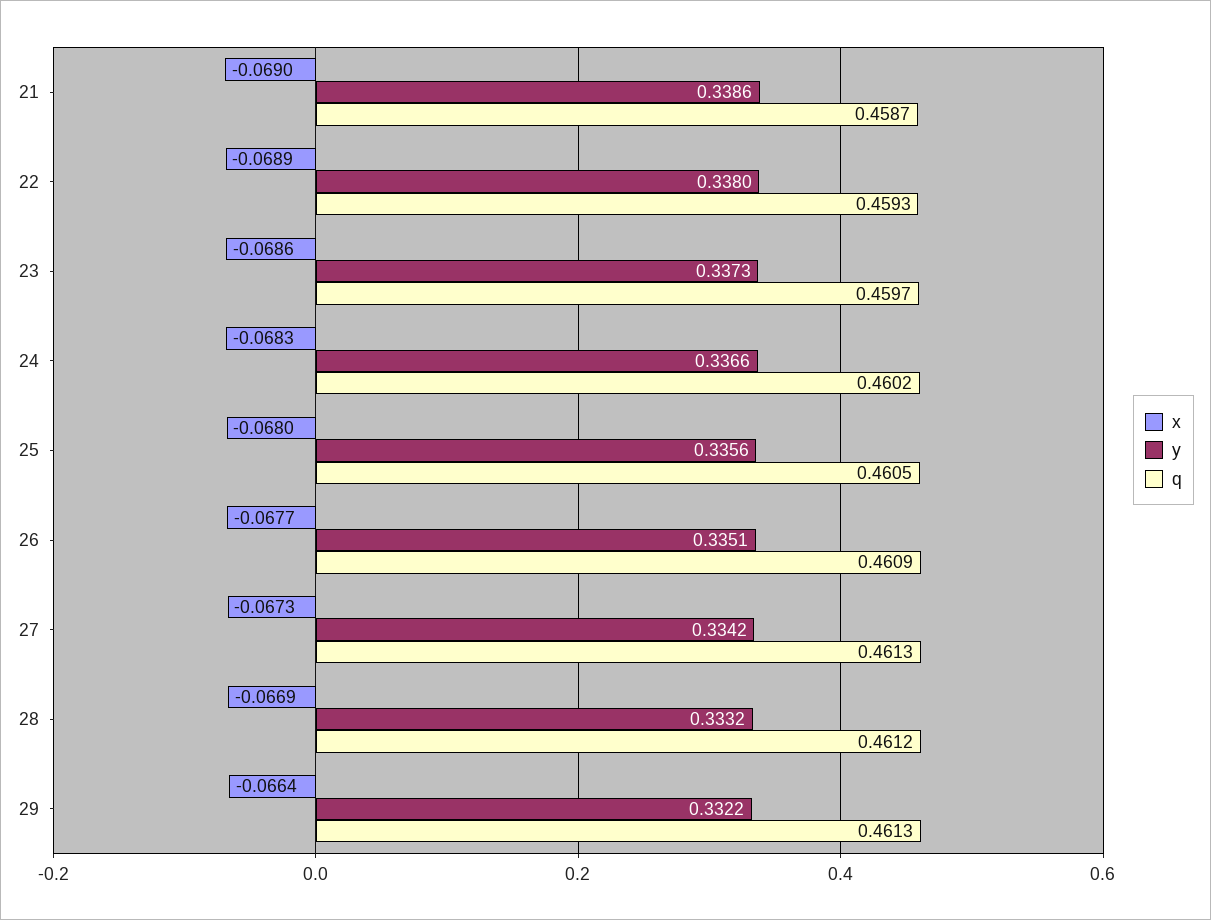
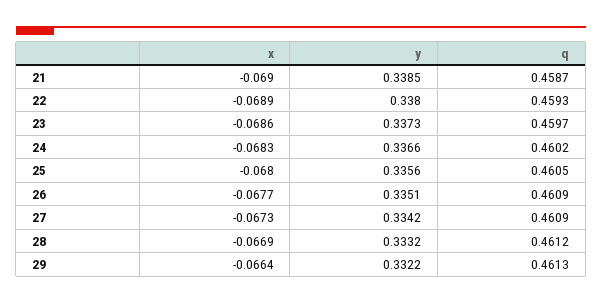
  {
    "x": {
      "21": -0.069,
      "22": -0.0689,
      "23": -0.0686,
      "24": -0.0683,
      "25": -0.068,
      "26": -0.0677,
      "27": -0.0673,
      "28": -0.0669,
      "29": -0.0664
    },
    "y": {
-     "21": 0.3386,
+     "21": 0.3385,
      "22": 0.338,
      "23": 0.3373,
      "24": 0.3366,
      "25": 0.3356,
      "26": 0.3351,
      "27": 0.3342,
      "28": 0.3332,
      "29": 0.3322
    },
    "q": {
      "21": 0.4587,
      "22": 0.4593,
      "23": 0.4597,
      "24": 0.4602,
      "25": 0.4605,
      "26": 0.4609,
-     "27": 0.4613,
+     "27": 0.4609,
      "28": 0.4612,
      "29": 0.4613
    }
  }

